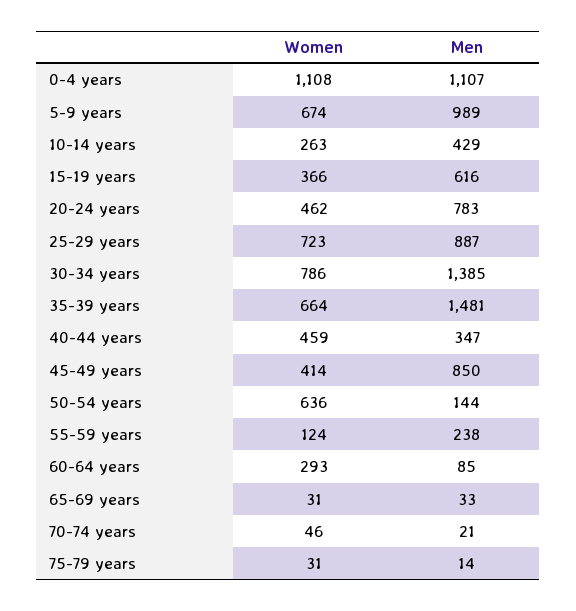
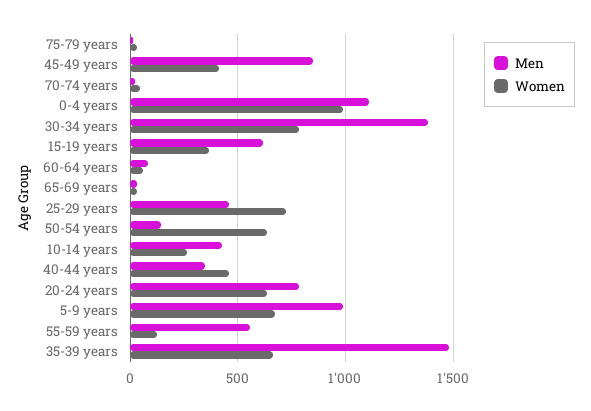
  {
    "Women": {
-     "0-4 years": 1108,
+     "0-4 years": 1000,
      "5-9 years": 674,
      "10-14 years": 263,
      "15-19 years": 366,
-     "20-24 years": 462,
+     "20-24 years": 650,
      "25-29 years": 723,
      "30-34 years": 786,
      "35-39 years": 664,
      "40-44 years": 459,
      "45-49 years": 414,
      "50-54 years": 636,
      "55-59 years": 124,
-     "60-64 years": 293,
+     "60-64 years": 50,
      "65-69 years": 31,
      "70-74 years": 46,
      "75-79 years": 31
    },
    "Men": {
      "0-4 years": 1107,
      "5-9 years": 989,
      "10-14 years": 429,
      "15-19 years": 616,
      "20-24 years": 783,
-     "25-29 years": 887,
+     "25-29 years": 450,
      "30-34 years": 1385,
      "35-39 years": 1481,
      "40-44 years": 347,
      "45-49 years": 850,
      "50-54 years": 144,
-     "55-59 years": 238,
+     "55-59 years": 550,
      "60-64 years": 85,
      "65-69 years": 33,
      "70-74 years": 21,
      "75-79 years": 14
    }
  }

